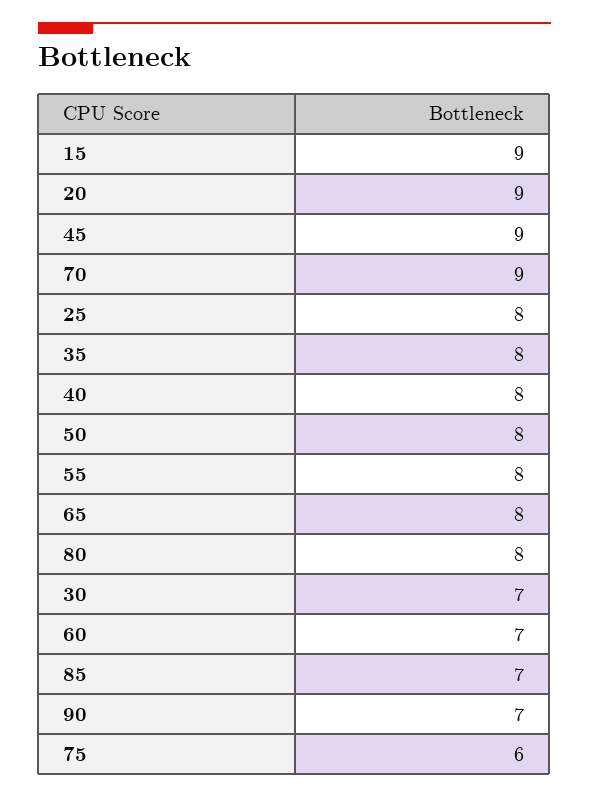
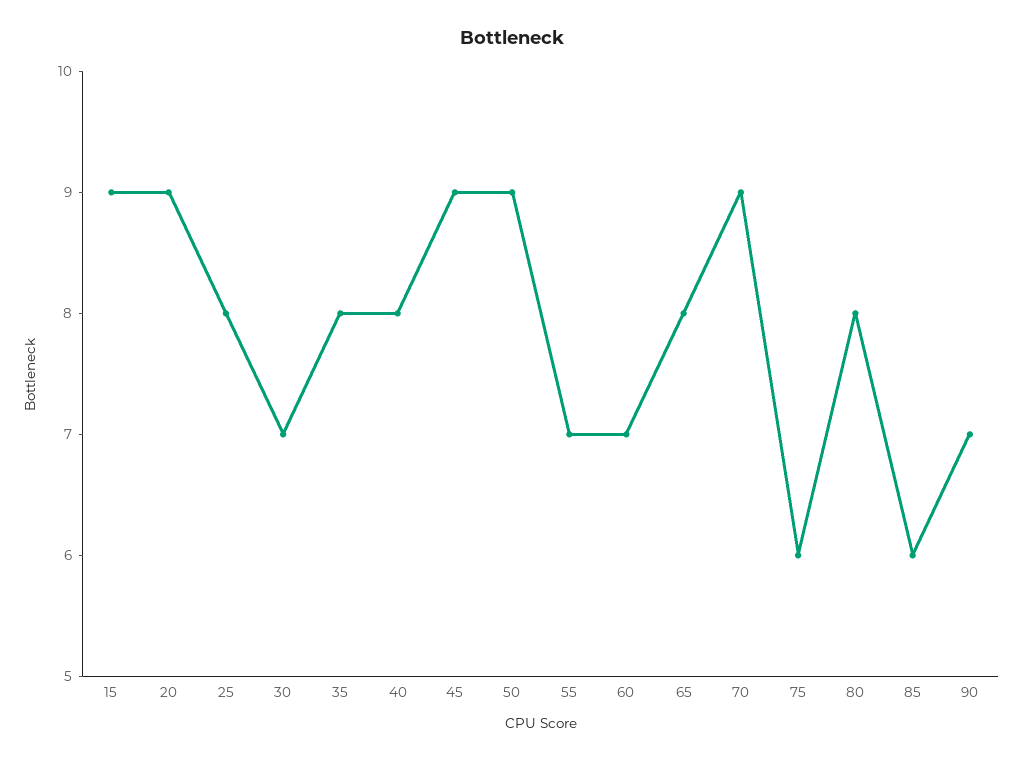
  {
    "15": 9,
    "20": 9,
    "45": 9,
    "70": 9,
    "25": 8,
    "35": 8,
    "40": 8,
-   "50": 8,
+   "50": 9,
-   "55": 8,
+   "55": 7,
    "65": 8,
    "80": 8,
    "30": 7,
    "60": 7,
-   "85": 7,
+   "85": 6,
    "90": 7,
    "75": 6
  }

